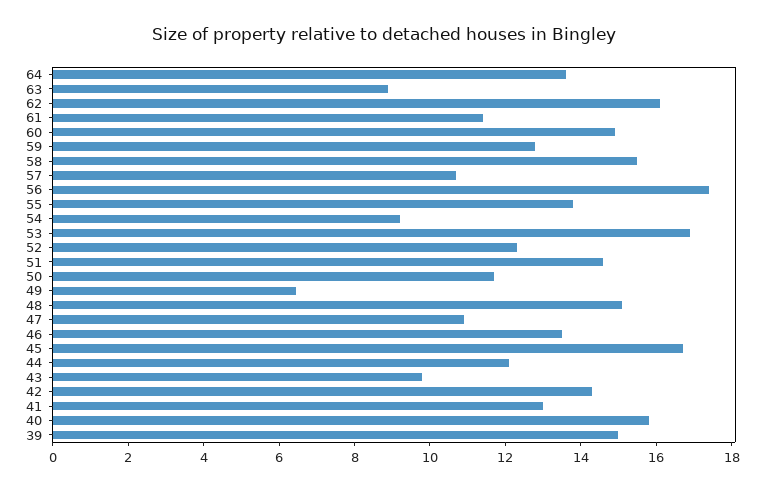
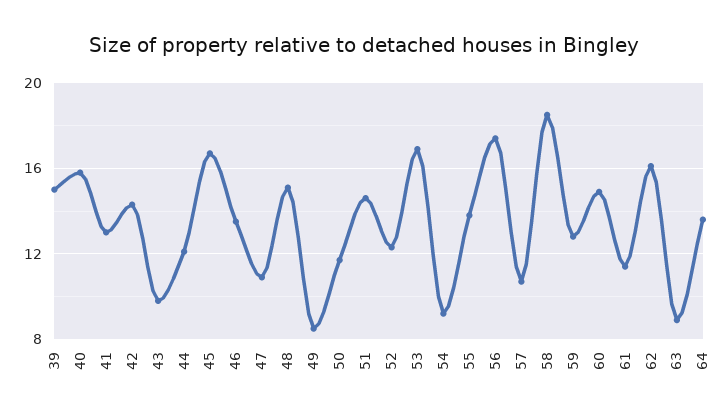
  {
    "64": 13.5,
    "63": 9,
    "62": 16,
    "61": 11.5,
    "60": 15,
    "59": 13,
-   "58": 15.5,
+   "58": 18.5,
    "57": 10.5,
    "56": 17.5,
    "55": 14,
    "54": 9,
    "53": 17,
    "52": 12.5,
    "51": 14.5,
    "50": 11.5,
-   "49": 6.5,
+   "49": 8.5,
    "48": 15,
    "47": 11,
    "46": 13.5,
    "45": 16.5,
    "44": 12,
    "43": 10,
    "42": 14.5,
    "41": 13,
    "40": 16,
    "39": 15
  }

